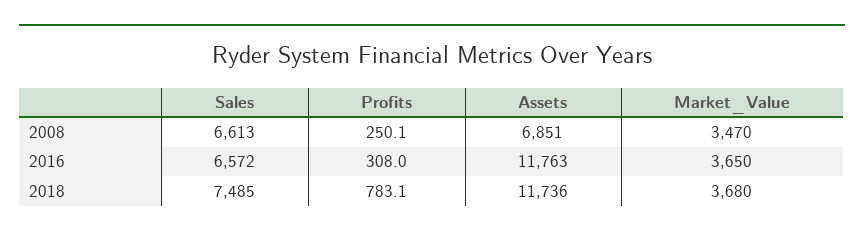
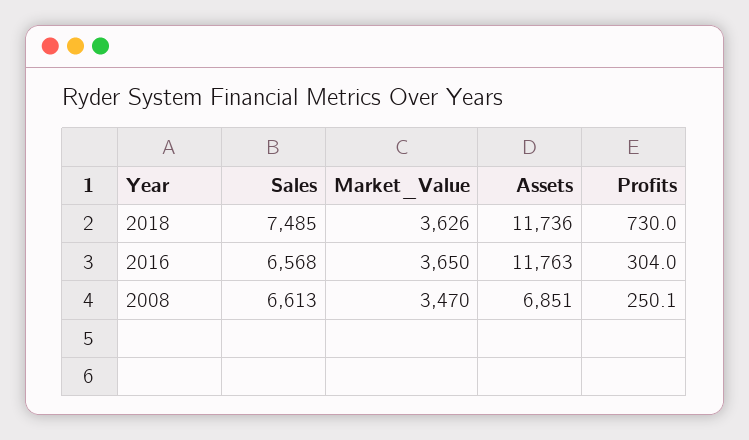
  {
    "Sales": {
      "2008": 6613,
-     "2016": 6572,
+     "2016": 6568,
      "2018": 7485
    },
    "Profits": {
      "2008": 250.1,
-     "2016": 308,
+     "2016": 304,
-     "2018": 783.1
+     "2018": 730
    },
    "Assets": {
      "2008": 6851,
      "2016": 11763,
      "2018": 11736
    },
    "Market_Value": {
      "2008": 3470,
      "2016": 3650,
-     "2018": 3680
+     "2018": 3626
    }
  }

